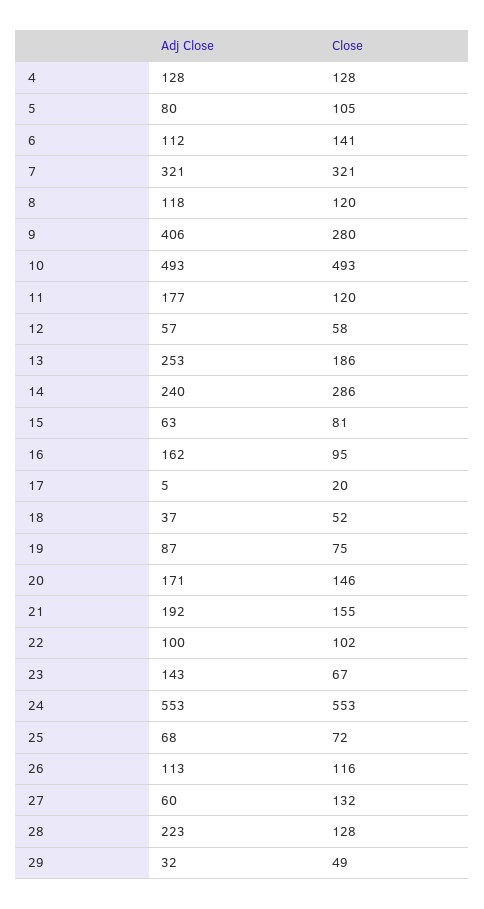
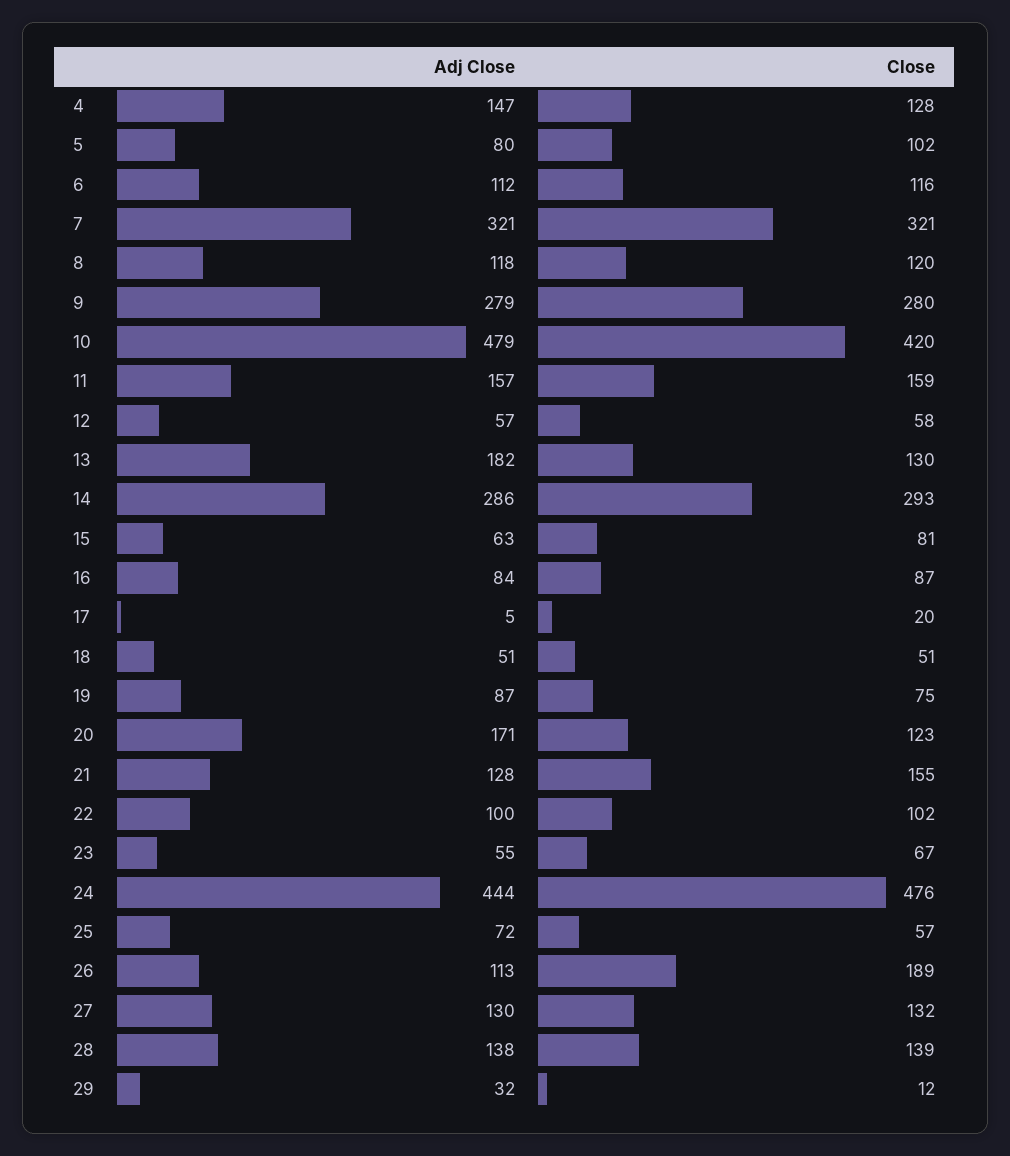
  {
    "Adj Close": {
-     "4": 128,
+     "4": 147,
      "5": 80,
      "6": 112,
      "7": 321,
      "8": 118,
-     "9": 406,
+     "9": 279,
-     "10": 493,
+     "10": 479,
-     "11": 177,
+     "11": 157,
      "12": 57,
-     "13": 253,
+     "13": 182,
-     "14": 240,
+     "14": 286,
      "15": 63,
-     "16": 162,
+     "16": 84,
      "17": 5,
-     "18": 37,
+     "18": 51,
      "19": 87,
      "20": 171,
-     "21": 192,
+     "21": 128,
      "22": 100,
-     "23": 143,
+     "23": 55,
-     "24": 553,
+     "24": 444,
-     "25": 68,
+     "25": 72,
      "26": 113,
-     "27": 60,
+     "27": 130,
-     "28": 223,
+     "28": 138,
      "29": 32
    },
    "Close": {
      "4": 128,
-     "5": 105,
+     "5": 102,
-     "6": 141,
+     "6": 116,
      "7": 321,
      "8": 120,
      "9": 280,
-     "10": 493,
+     "10": 420,
-     "11": 120,
+     "11": 159,
      "12": 58,
-     "13": 186,
+     "13": 130,
-     "14": 286,
+     "14": 293,
      "15": 81,
-     "16": 95,
+     "16": 87,
      "17": 20,
-     "18": 52,
+     "18": 51,
      "19": 75,
-     "20": 146,
+     "20": 123,
      "21": 155,
      "22": 102,
      "23": 67,
-     "24": 553,
+     "24": 476,
-     "25": 72,
+     "25": 57,
-     "26": 116,
+     "26": 189,
      "27": 132,
-     "28": 128,
+     "28": 139,
-     "29": 49
+     "29": 12
    }
  }

